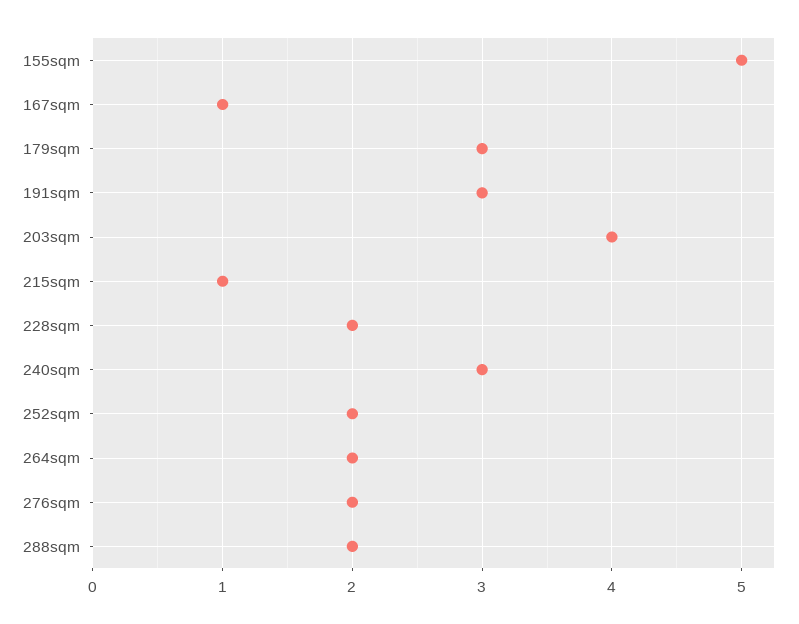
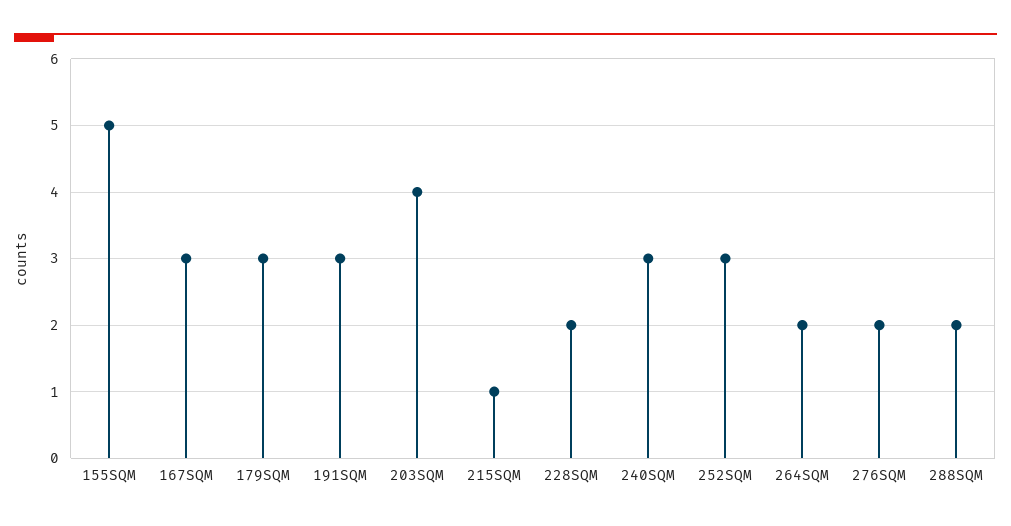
  {
    "155sqm": 5,
-   "167sqm": 1,
+   "167sqm": 3,
    "179sqm": 3,
    "191sqm": 3,
    "203sqm": 4,
    "215sqm": 1,
    "228sqm": 2,
    "240sqm": 3,
-   "252sqm": 2,
+   "252sqm": 3,
    "264sqm": 2,
    "276sqm": 2,
    "288sqm": 2
  }

